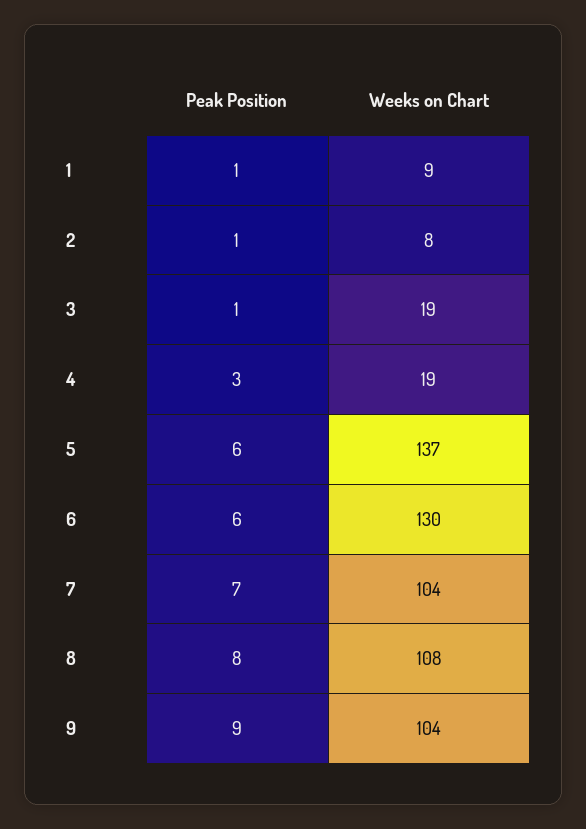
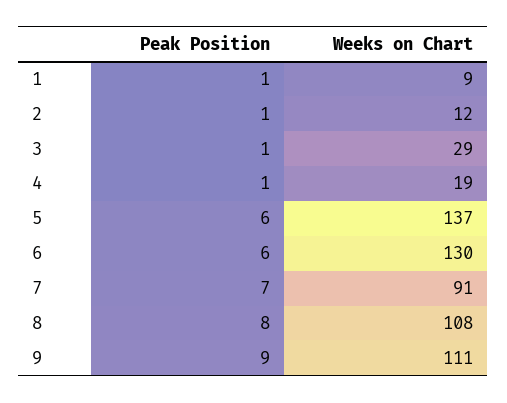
  {
    "Peak Position": {
      "1": 1,
      "2": 1,
      "3": 1,
-     "4": 3,
+     "4": 1,
      "5": 6,
      "6": 6,
      "7": 7,
      "8": 8,
      "9": 9
    },
    "Weeks on Chart": {
      "1": 9,
-     "2": 8,
+     "2": 12,
-     "3": 19,
+     "3": 29,
      "4": 19,
      "5": 137,
      "6": 130,
-     "7": 104,
+     "7": 91,
      "8": 108,
-     "9": 104
+     "9": 111
    }
  }

